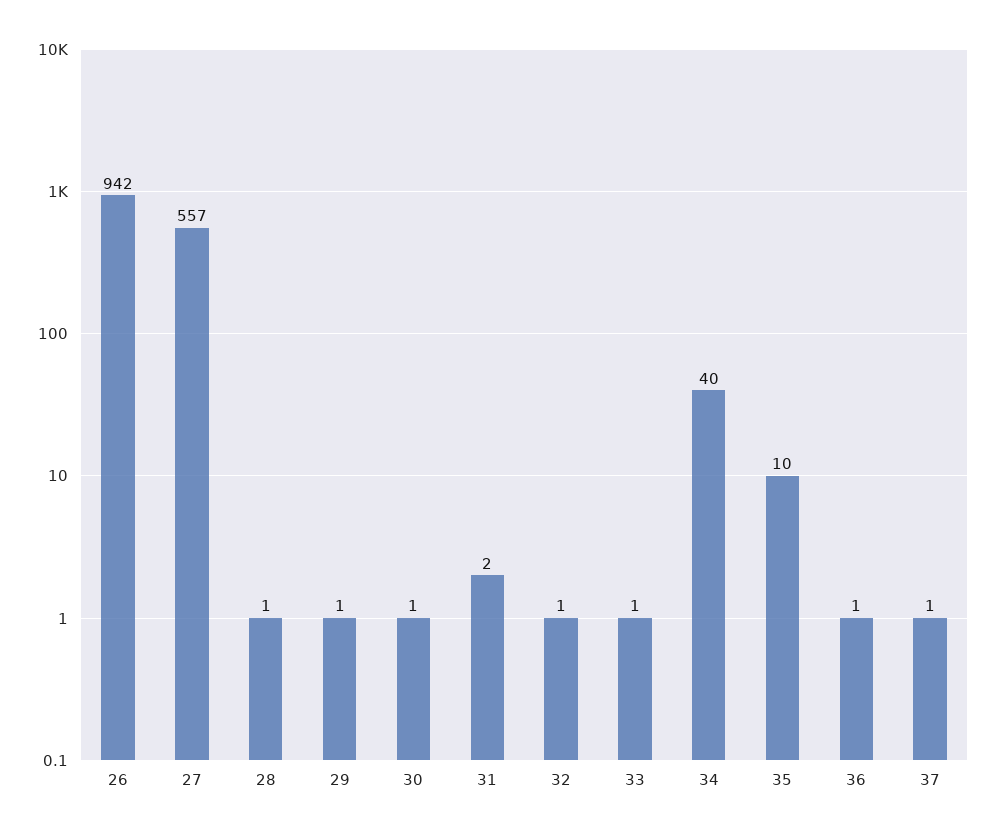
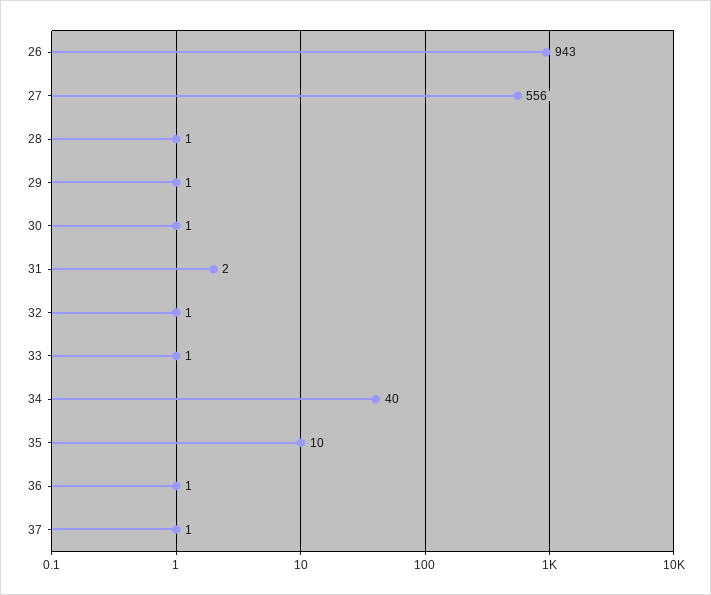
  {
-   "26": 942,
+   "26": 943,
-   "27": 557,
+   "27": 556,
    "28": 1,
    "29": 1,
    "30": 1,
    "31": 2,
    "32": 1,
    "33": 1,
    "34": 40,
    "35": 10,
    "36": 1,
    "37": 1
  }

